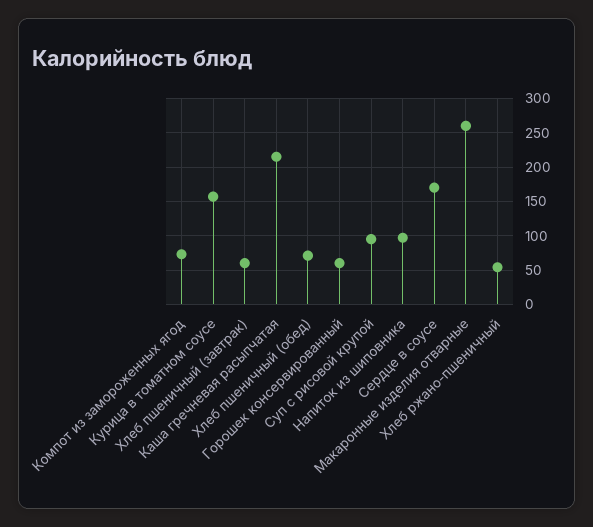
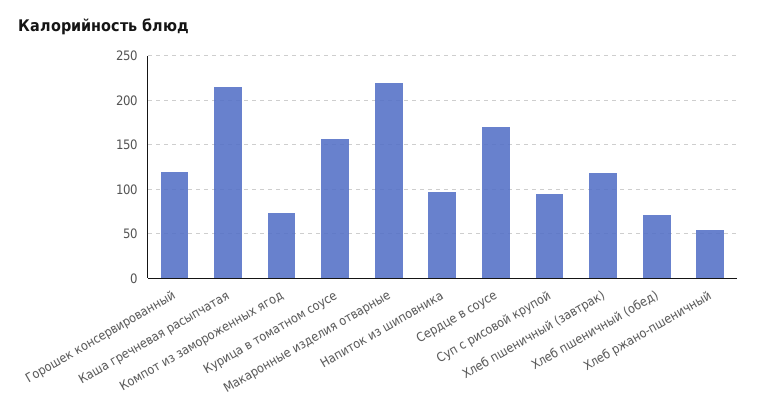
  {
    "Компот из замороженных ягод": 70,
    "Курица в томатном соусе": 160,
-   "Хлеб пшеничный (завтрак)": 60,
+   "Хлеб пшеничный (завтрак)": 120,
    "Каша гречневая расыпчатая": 220,
    "Хлеб пшеничный (обед)": 70,
-   "Горошек консервированный": 60,
+   "Горошек консервированный": 120,
    "Суп с рисовой крупой": 100,
    "Напиток из шиповника": 100,
    "Сердце в соусе": 170,
-   "Макаронные изделия отварные": 260,
+   "Макаронные изделия отварные": 220,
    "Хлеб ржано-пшеничный": 50
  }

